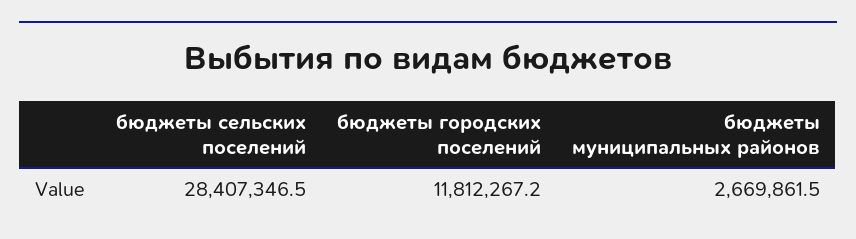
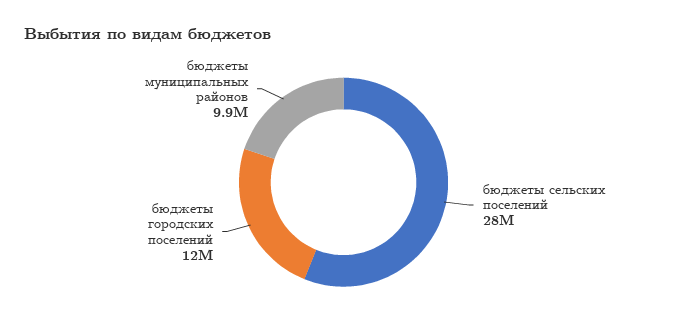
  {
    "бюджеты сельских поселений": 28407346.5,
    "бюджеты городских поселений": 11812267.2,
-   "бюджеты муниципальных районов": 2669861.5
+   "бюджеты муниципальных районов": 9900000
  }

